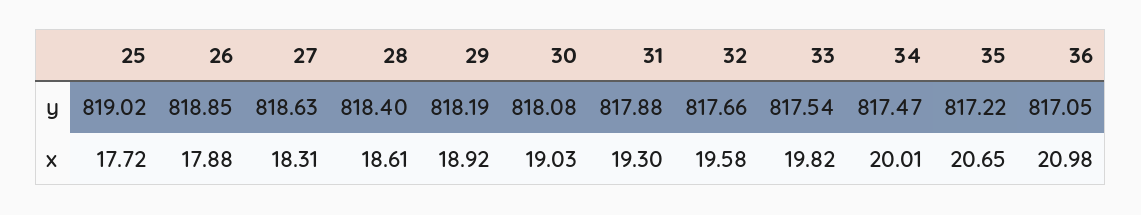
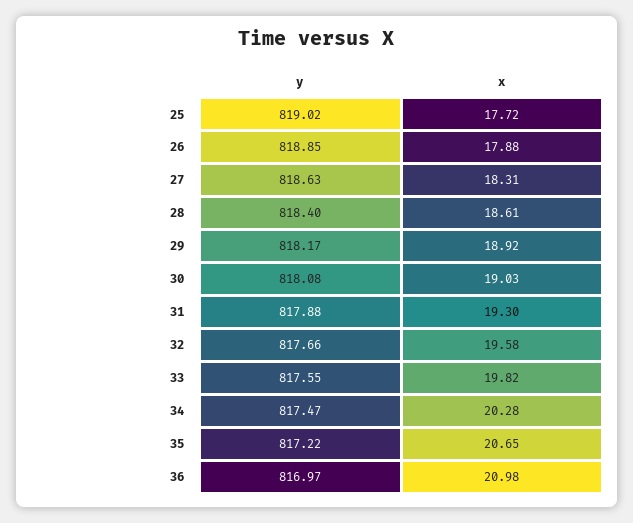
  {
    "25": {
      "y": 819.02,
      "x": 17.72
    },
    "26": {
      "y": 818.85,
      "x": 17.88
    },
    "27": {
      "y": 818.63,
      "x": 18.31
    },
    "28": {
      "y": 818.4,
      "x": 18.61
    },
    "29": {
-     "y": 818.19,
+     "y": 818.17,
      "x": 18.92
    },
    "30": {
      "y": 818.08,
      "x": 19.03
    },
    "31": {
      "y": 817.88,
      "x": 19.3
    },
    "32": {
      "y": 817.66,
      "x": 19.58
    },
    "33": {
-     "y": 817.54,
+     "y": 817.55,
      "x": 19.82
    },
    "34": {
      "y": 817.47,
-     "x": 20.01
+     "x": 20.28
    },
    "35": {
      "y": 817.22,
      "x": 20.65
    },
    "36": {
-     "y": 817.05,
+     "y": 816.97,
      "x": 20.98
    }
  }

